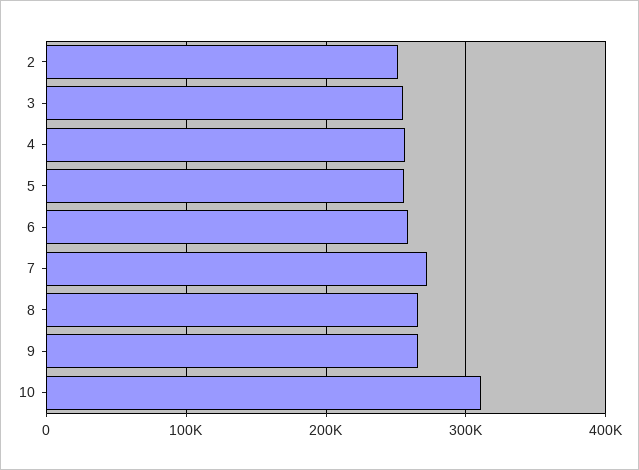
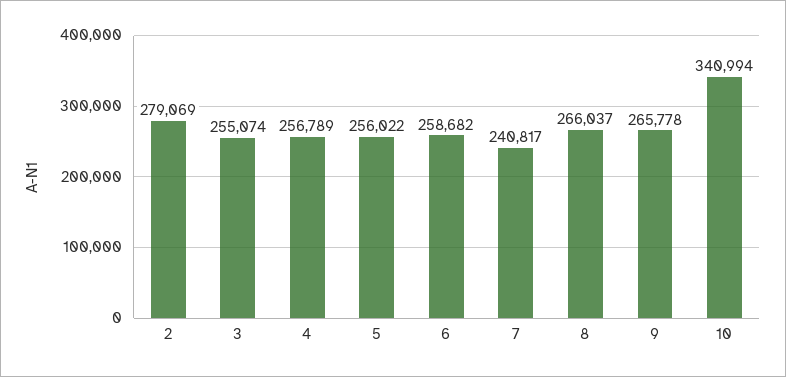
  {
-   "2": 250000,
+   "2": 279069,
    "3": 255074,
    "4": 256789,
    "5": 256022,
    "6": 258682,
-   "7": 270000,
+   "7": 240817,
    "8": 266037,
    "9": 265778,
-   "10": 310000
+   "10": 340994
  }

